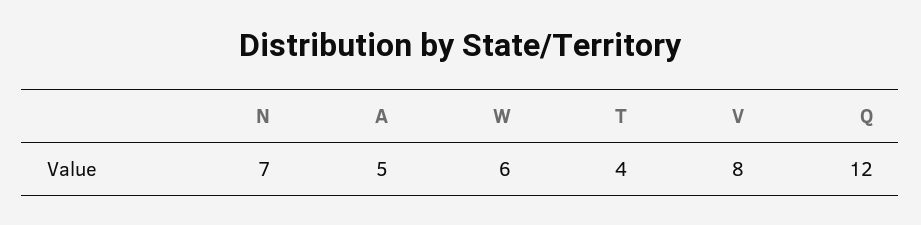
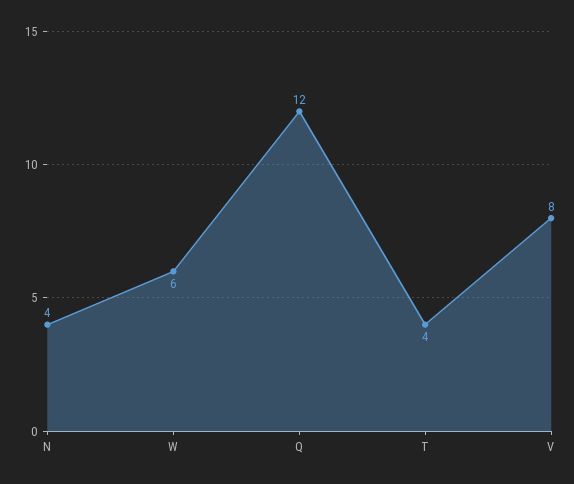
  {
-   "N": 7,
+   "N": 4,
-   "A": 5,
    "W": 6,
    "T": 4,
    "V": 8,
    "Q": 12
  }

